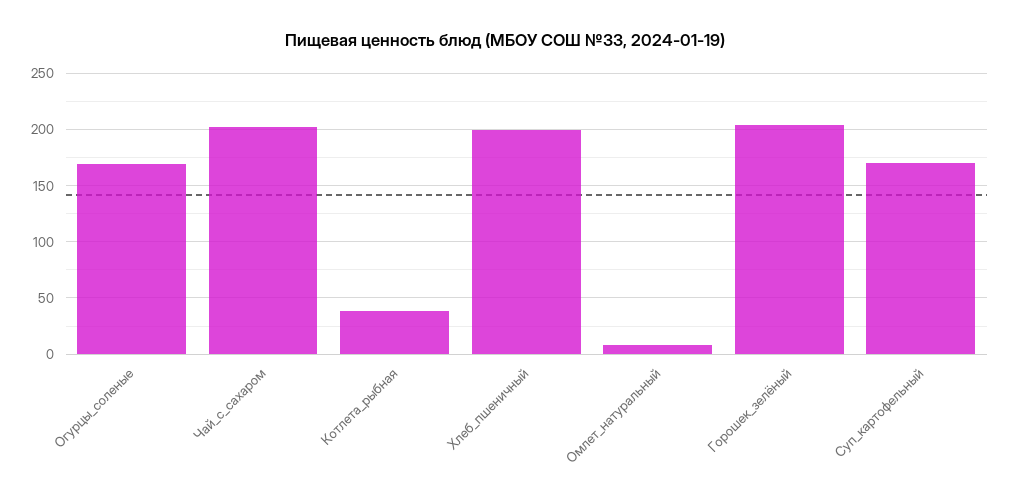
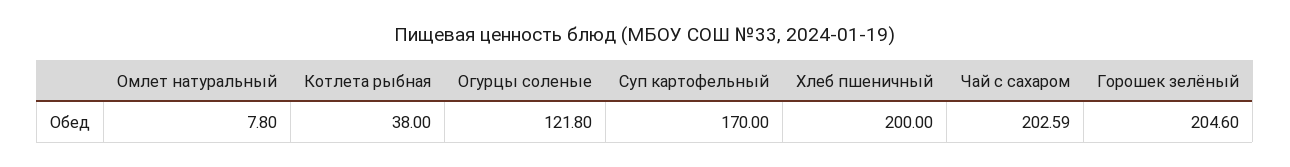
  {
-   "Огурцы_соленые": 170,
+   "Огурцы_соленые": 121.8,
    "Чай_с_сахаром": 202.59,
    "Котлета_рыбная": 38,
    "Хлеб_пшеничный": 200,
    "Омлет_натуральный": 7.8,
    "Горошек_зелёный": 204.6,
    "Суп_картофельный": 170
  }

